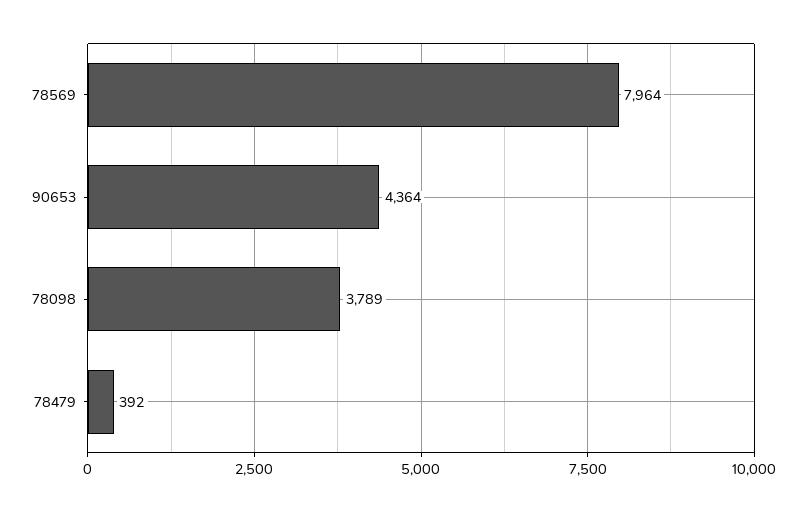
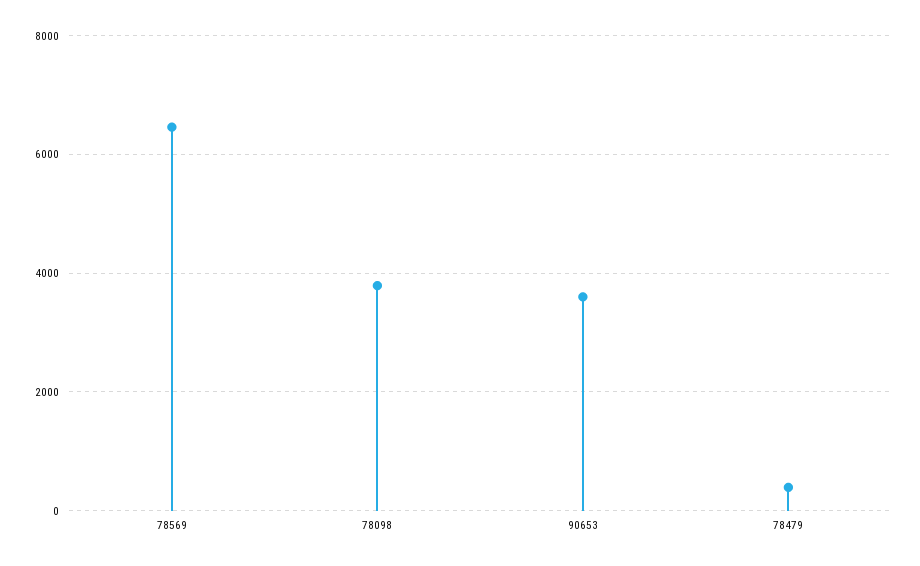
  {
-   "78569": 7964,
+   "78569": 6400,
-   "90653": 4364,
+   "90653": 3600,
    "78098": 3789,
    "78479": 392
  }

